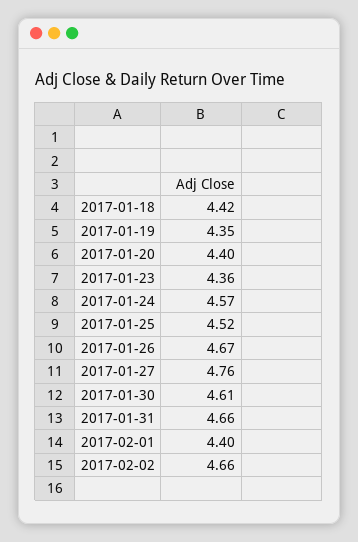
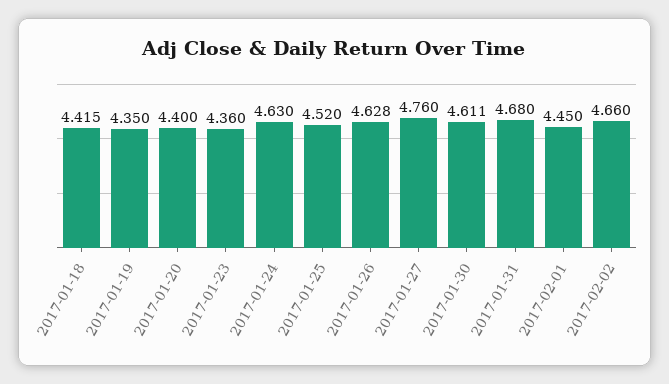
  {
-   "2017-01-18": 4.42,
+   "2017-01-18": 4.415,
    "2017-01-19": 4.35,
    "2017-01-20": 4.4,
    "2017-01-23": 4.36,
-   "2017-01-24": 4.57,
+   "2017-01-24": 4.63,
    "2017-01-25": 4.52,
-   "2017-01-26": 4.67,
+   "2017-01-26": 4.628,
    "2017-01-27": 4.76,
-   "2017-01-30": 4.61,
+   "2017-01-30": 4.611,
-   "2017-01-31": 4.66,
+   "2017-01-31": 4.68,
-   "2017-02-01": 4.4,
+   "2017-02-01": 4.45,
    "2017-02-02": 4.66
  }

